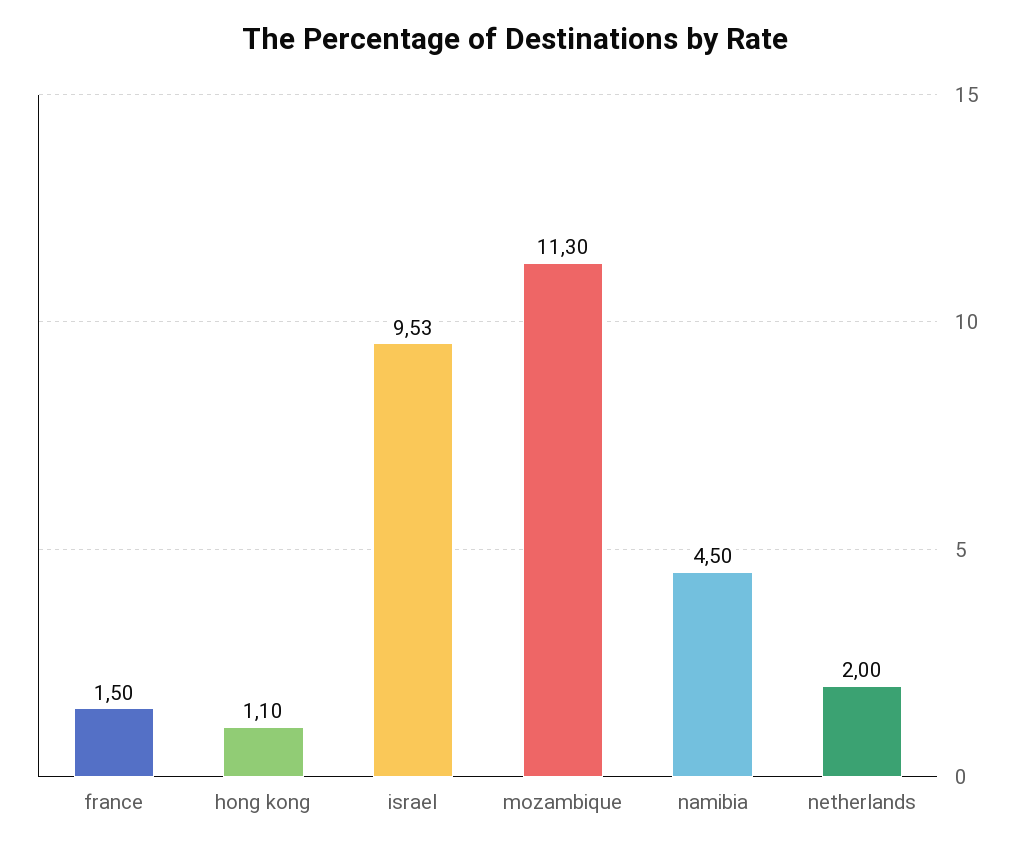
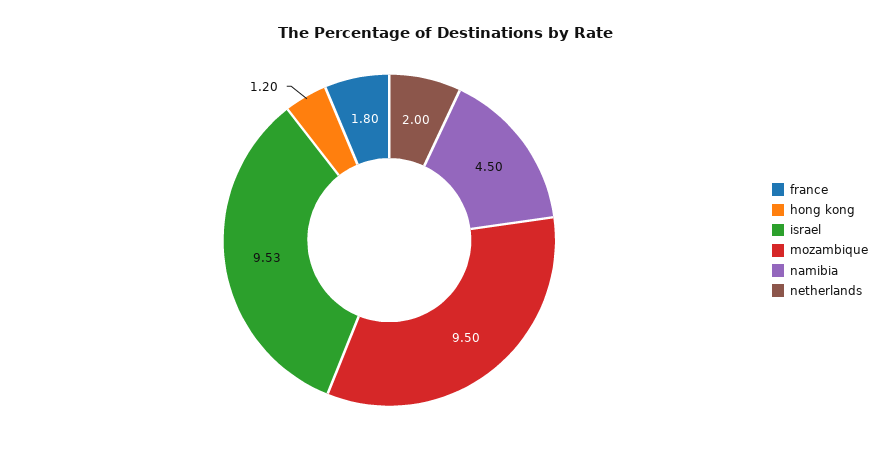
  {
-   "france": 1.5,
+   "france": 1.8,
-   "hong kong": 1.1,
+   "hong kong": 1.2,
    "israel": 9.53,
-   "mozambique": 11.3,
+   "mozambique": 9.5,
    "namibia": 4.5,
    "netherlands": 2
  }

